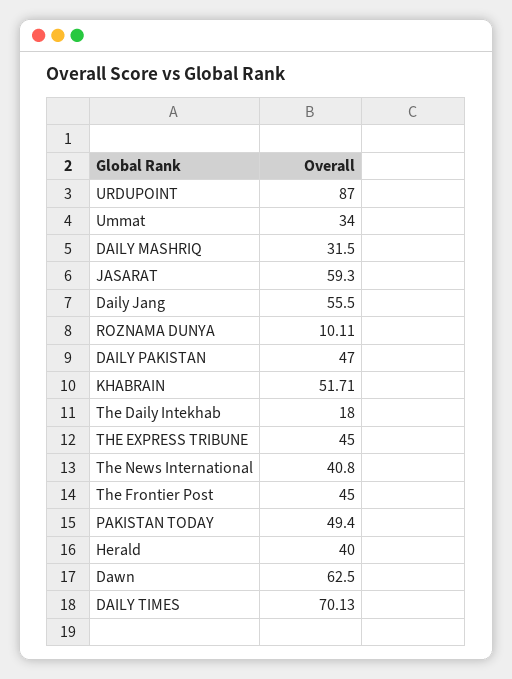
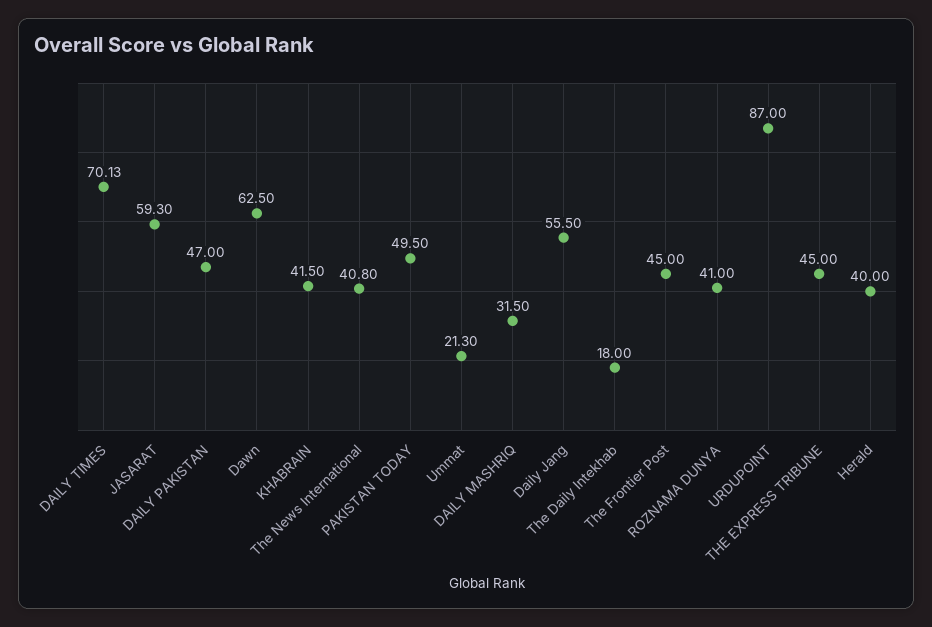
  {
    "URDUPOINT": 87,
-   "Ummat": 34,
+   "Ummat": 21.3,
    "DAILY MASHRIQ": 31.5,
    "JASARAT": 59.3,
    "Daily Jang": 55.5,
-   "ROZNAMA DUNYA": 10.11,
+   "ROZNAMA DUNYA": 41,
    "DAILY PAKISTAN": 47,
-   "KHABRAIN": 51.71,
+   "KHABRAIN": 41.5,
    "The Daily Intekhab": 18,
    "THE EXPRESS TRIBUNE": 45,
    "The News International": 40.8,
    "The Frontier Post": 45,
-   "PAKISTAN TODAY": 49.4,
+   "PAKISTAN TODAY": 49.5,
    "Herald": 40,
    "Dawn": 62.5,
    "DAILY TIMES": 70.13
  }

